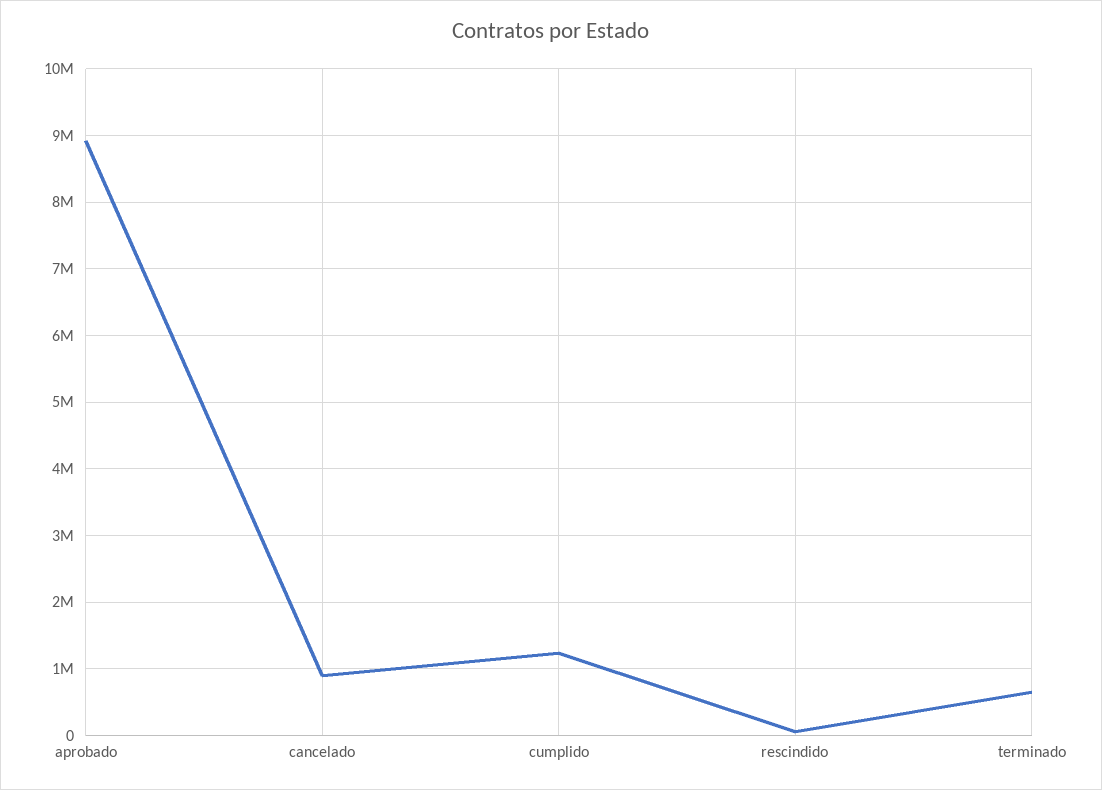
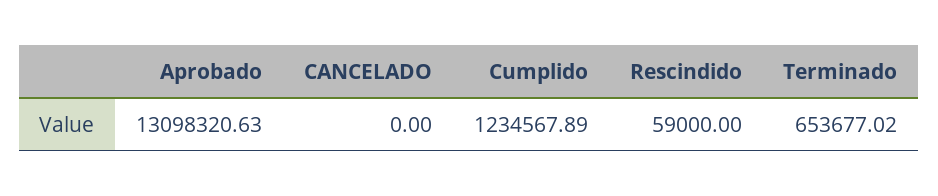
  {
-   "aprobado": 8900000,
+   "aprobado": 13098320.63,
-   "cancelado": 900000,
+   "cancelado": 0,
    "cumplido": 1234567.89,
    "rescindido": 59000,
    "terminado": 653677.02
  }

